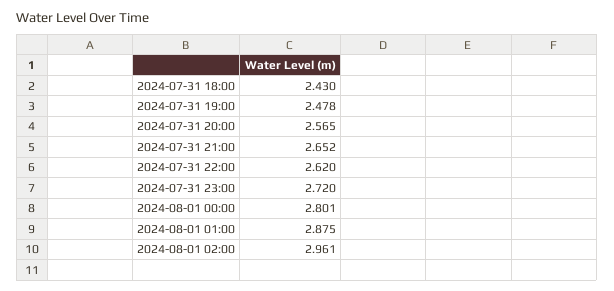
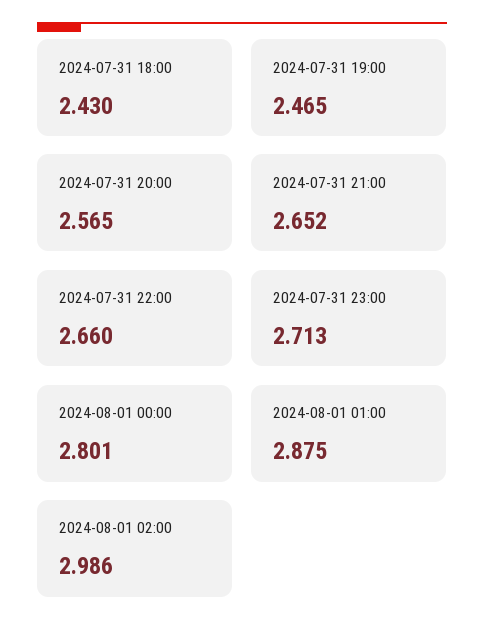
  {
    "2024-07-31 18:00": 2.43,
-   "2024-07-31 19:00": 2.478,
+   "2024-07-31 19:00": 2.465,
    "2024-07-31 20:00": 2.565,
    "2024-07-31 21:00": 2.652,
-   "2024-07-31 22:00": 2.62,
+   "2024-07-31 22:00": 2.66,
-   "2024-07-31 23:00": 2.72,
+   "2024-07-31 23:00": 2.713,
    "2024-08-01 00:00": 2.801,
    "2024-08-01 01:00": 2.875,
-   "2024-08-01 02:00": 2.961
+   "2024-08-01 02:00": 2.986
  }

